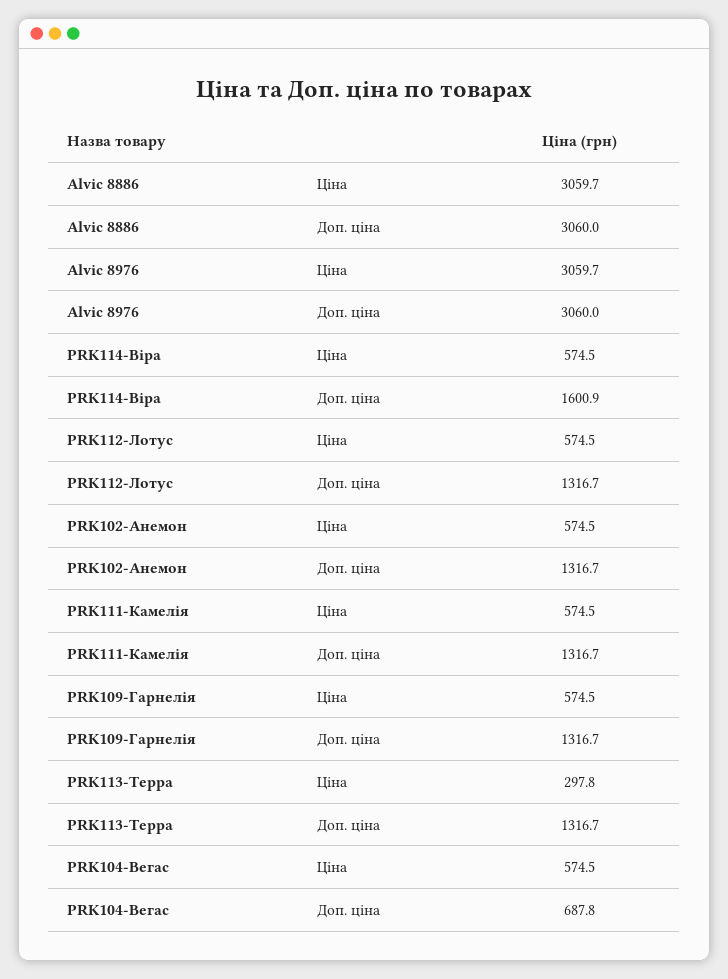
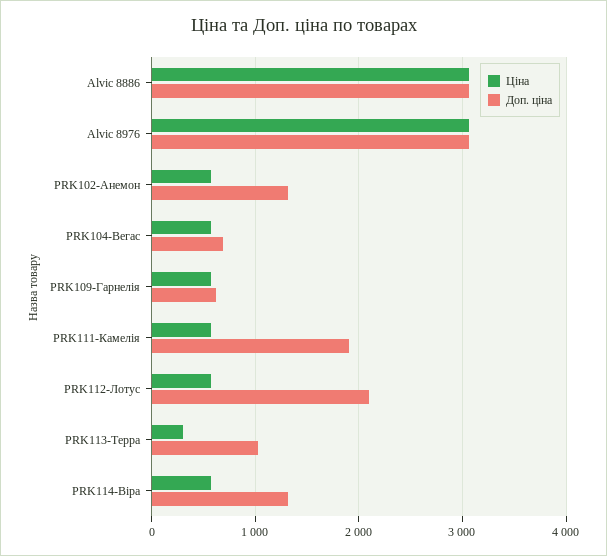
  {
    "Ціна": {
      "Alvic 8886": 3059.7,
      "Alvic 8976": 3059.7,
      "PRK114-Віра": 574.5,
      "PRK112-Лотус": 574.5,
      "PRK102-Анемон": 574.5,
      "PRK111-Камелія": 574.5,
      "PRK109-Гарнелія": 574.5,
      "PRK113-Терра": 297.8,
      "PRK104-Вегас": 574.5
    },
    "Доп. ціна": {
      "Alvic 8886": 3060,
      "Alvic 8976": 3060,
-     "PRK114-Віра": 1600.9,
+     "PRK114-Віра": 1300,
-     "PRK112-Лотус": 1316.7,
+     "PRK112-Лотус": 2100,
      "PRK102-Анемон": 1316.7,
-     "PRK111-Камелія": 1316.7,
+     "PRK111-Камелія": 1900,
-     "PRK109-Гарнелія": 1316.7,
+     "PRK109-Гарнелія": 600,
-     "PRK113-Терра": 1316.7,
+     "PRK113-Терра": 1000,
      "PRK104-Вегас": 687.8
    }
  }

